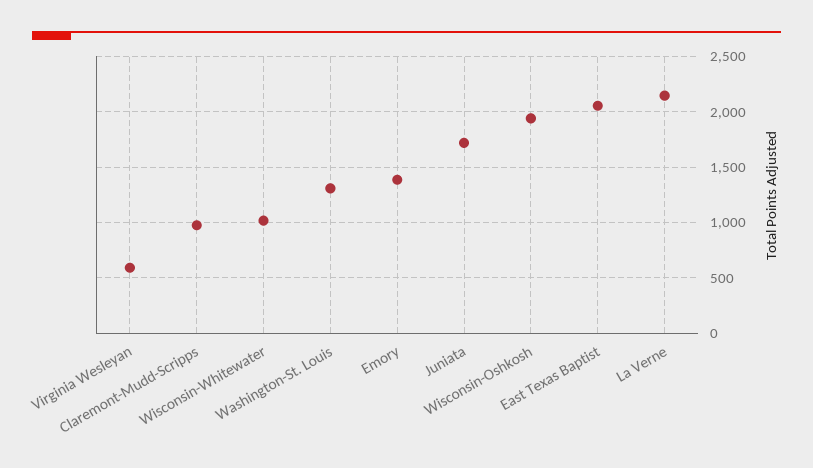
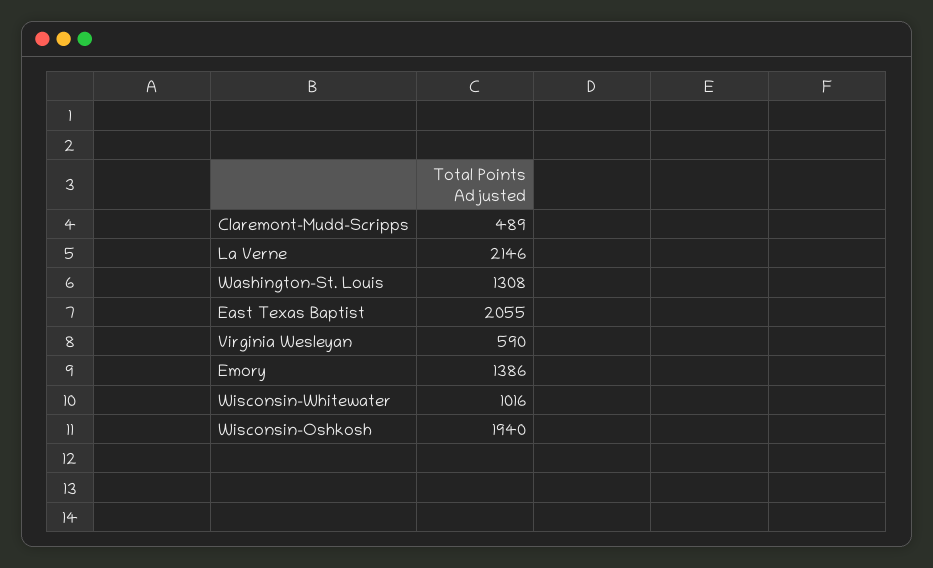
  {
    "Virginia Wesleyan": 590,
-   "Claremont-Mudd-Scripps": 1000,
+   "Claremont-Mudd-Scripps": 489,
    "Wisconsin-Whitewater": 1016,
    "Washington-St. Louis": 1308,
    "Emory": 1386,
-   "Juniata": 1700,
    "Wisconsin-Oshkosh": 1940,
    "East Texas Baptist": 2055,
    "La Verne": 2146
  }

